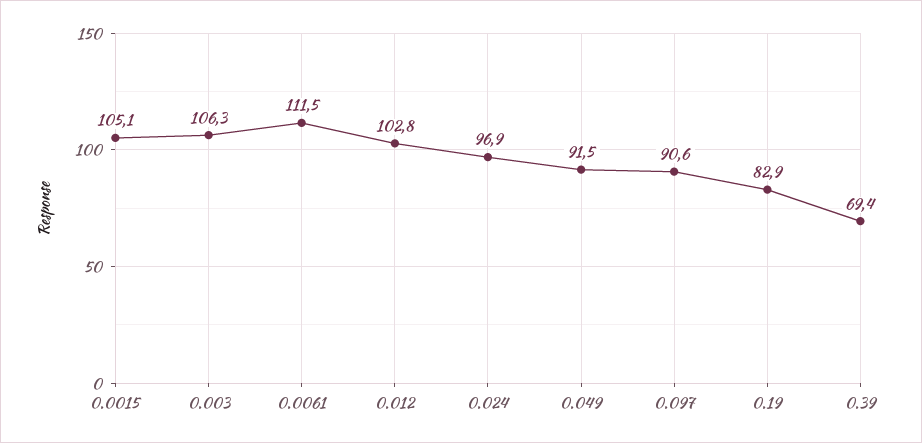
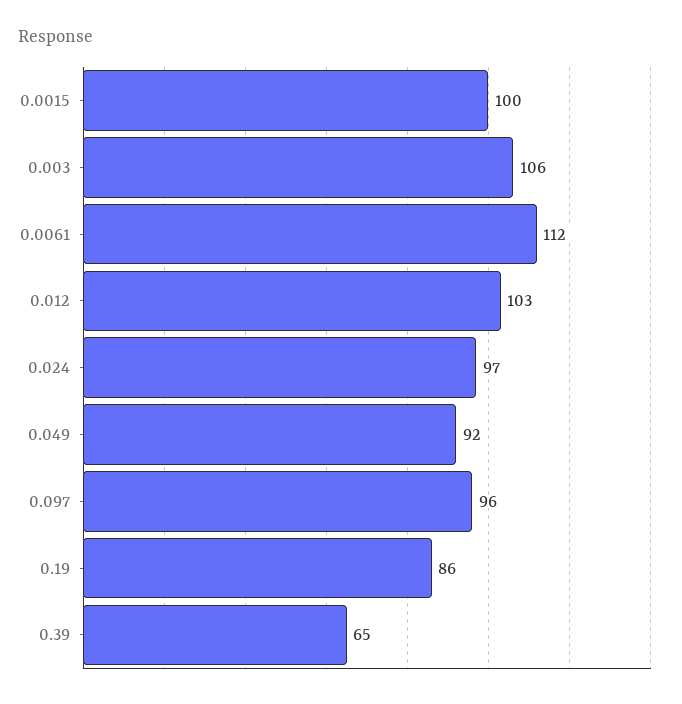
  {
-   "0.0015": 105.1,
+   "0.0015": 100,
    "0.003": 106.3,
    "0.0061": 111.5,
    "0.012": 102.8,
    "0.024": 96.9,
    "0.049": 91.5,
-   "0.097": 90.6,
+   "0.097": 96,
-   "0.19": 82.9,
+   "0.19": 86,
-   "0.39": 69.4
+   "0.39": 65
  }

